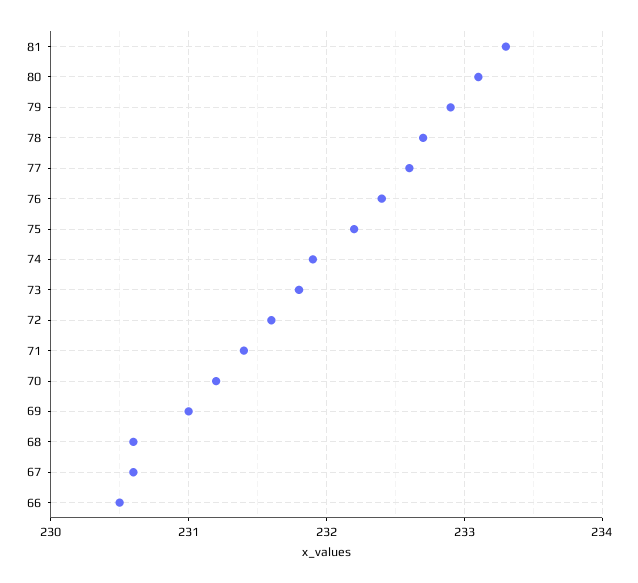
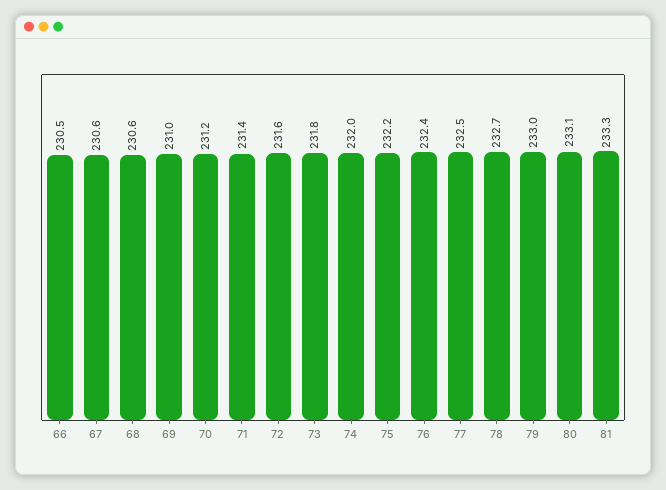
  {
    "81": 233.3,
    "80": 233.1,
-   "79": 232.9,
+   "79": 233,
    "78": 232.7,
-   "77": 232.6,
+   "77": 232.5,
    "76": 232.4,
    "75": 232.2,
-   "74": 231.9,
+   "74": 232,
    "73": 231.8,
    "72": 231.6,
    "71": 231.4,
    "70": 231.2,
    "69": 231,
    "68": 230.6,
    "67": 230.6,
    "66": 230.5
  }

